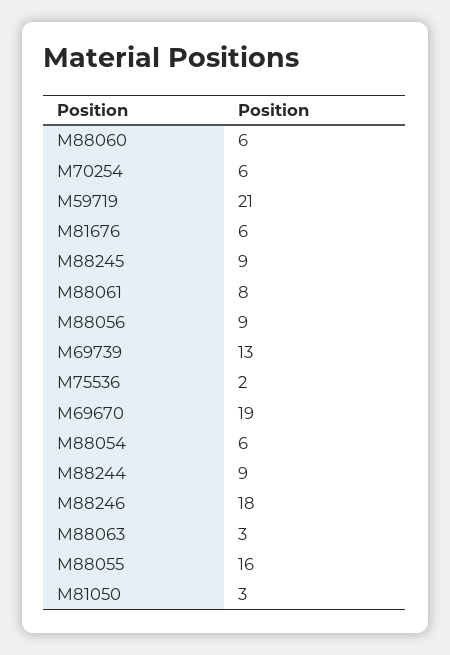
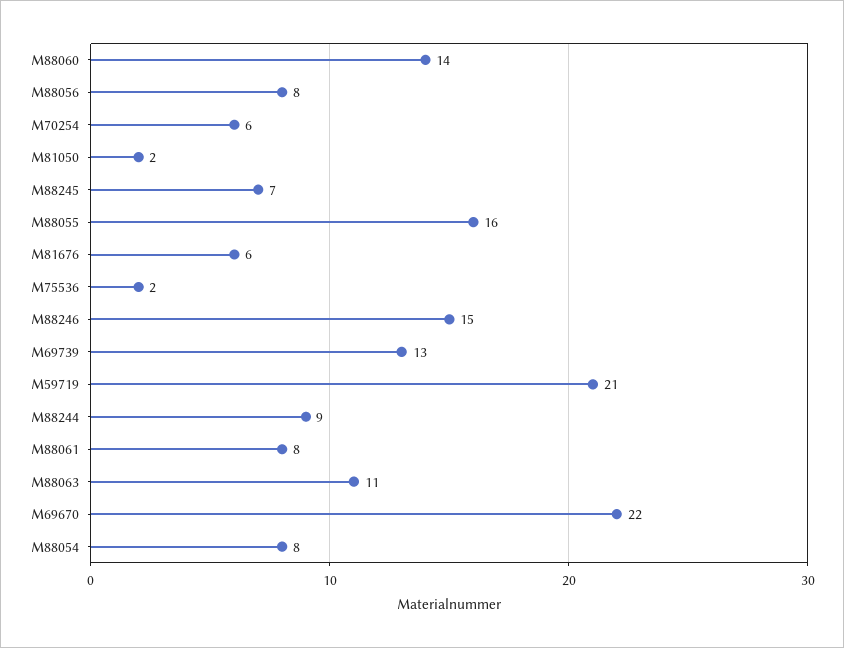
  {
-   "M88060": 6,
+   "M88060": 14,
    "M70254": 6,
    "M59719": 21,
    "M81676": 6,
-   "M88245": 9,
+   "M88245": 7,
    "M88061": 8,
-   "M88056": 9,
+   "M88056": 8,
    "M69739": 13,
    "M75536": 2,
-   "M69670": 19,
+   "M69670": 22,
-   "M88054": 6,
+   "M88054": 8,
    "M88244": 9,
-   "M88246": 18,
+   "M88246": 15,
-   "M88063": 3,
+   "M88063": 11,
    "M88055": 16,
-   "M81050": 3
+   "M81050": 2
  }

